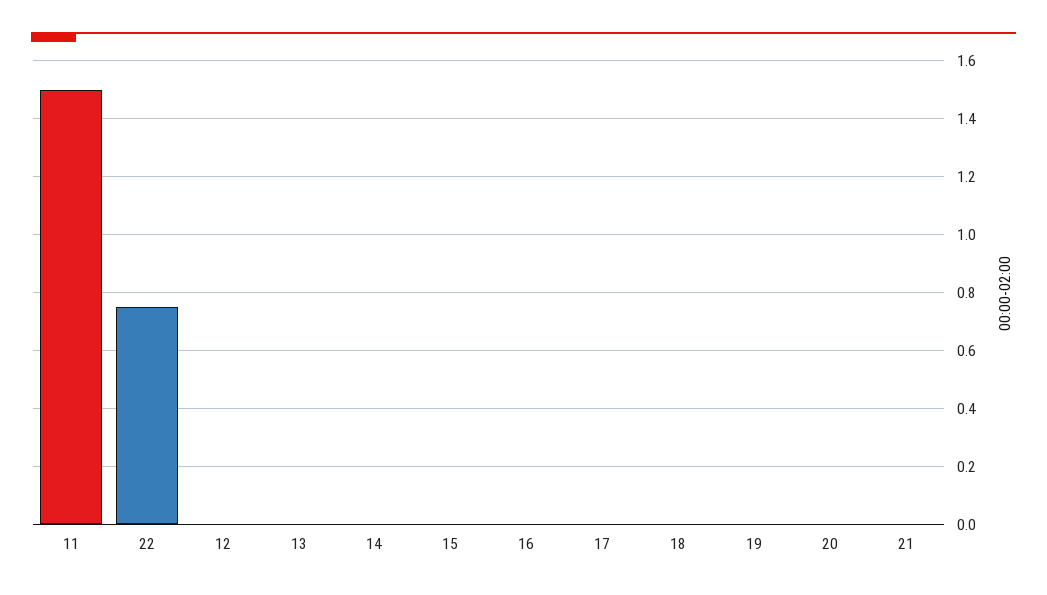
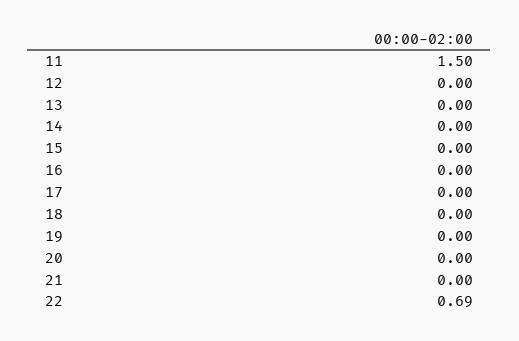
  {
    "11": 1.5,
-   "22": 0.75,
+   "22": 0.69,
    "12": 0,
    "13": 0,
    "14": 0,
    "15": 0,
    "16": 0,
    "17": 0,
    "18": 0,
    "19": 0,
    "20": 0,
    "21": 0
  }

